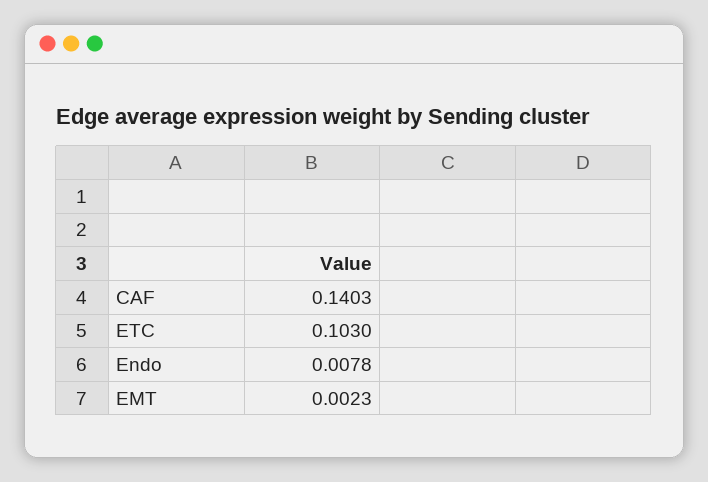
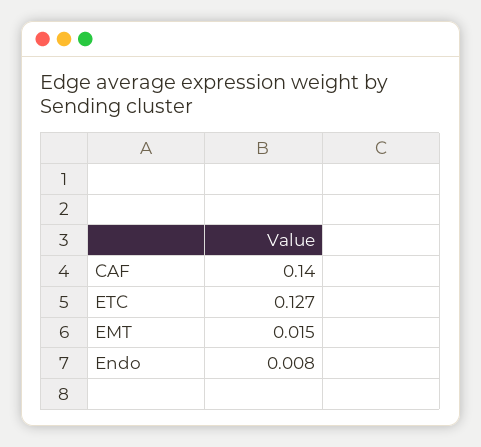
  {
    "CAF": 0.1403,
-   "ETC": 0.103,
+   "ETC": 0.127,
    "Endo": 0.0078,
-   "EMT": 0.0023
+   "EMT": 0.015
  }

